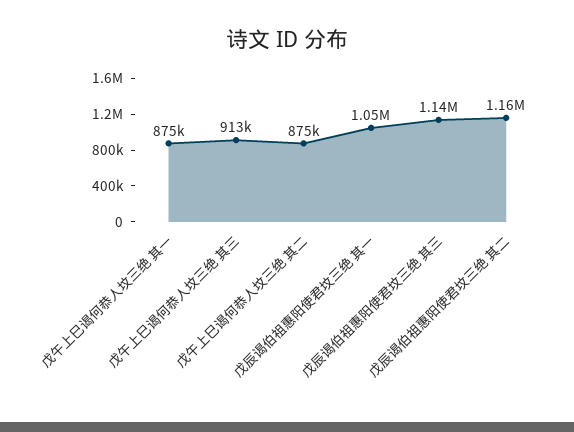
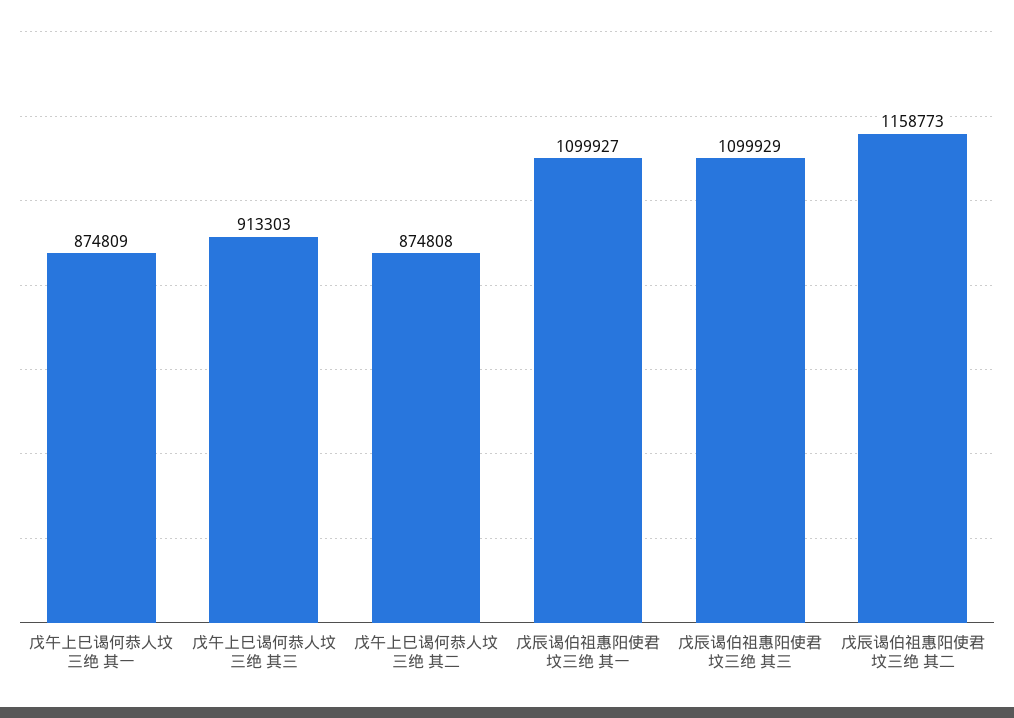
  {
    "戊午上巳谒何恭人坟三绝 其一": 874809,
    "戊午上巳谒何恭人坟三绝 其三": 913303,
    "戊午上巳谒何恭人坟三绝 其二": 874808,
-   "戊辰谒伯祖惠阳使君坟三绝 其一": 1050000,
+   "戊辰谒伯祖惠阳使君坟三绝 其一": 1099927,
-   "戊辰谒伯祖惠阳使君坟三绝 其三": 1140000,
+   "戊辰谒伯祖惠阳使君坟三绝 其三": 1099929,
    "戊辰谒伯祖惠阳使君坟三绝 其二": 1158773
  }

